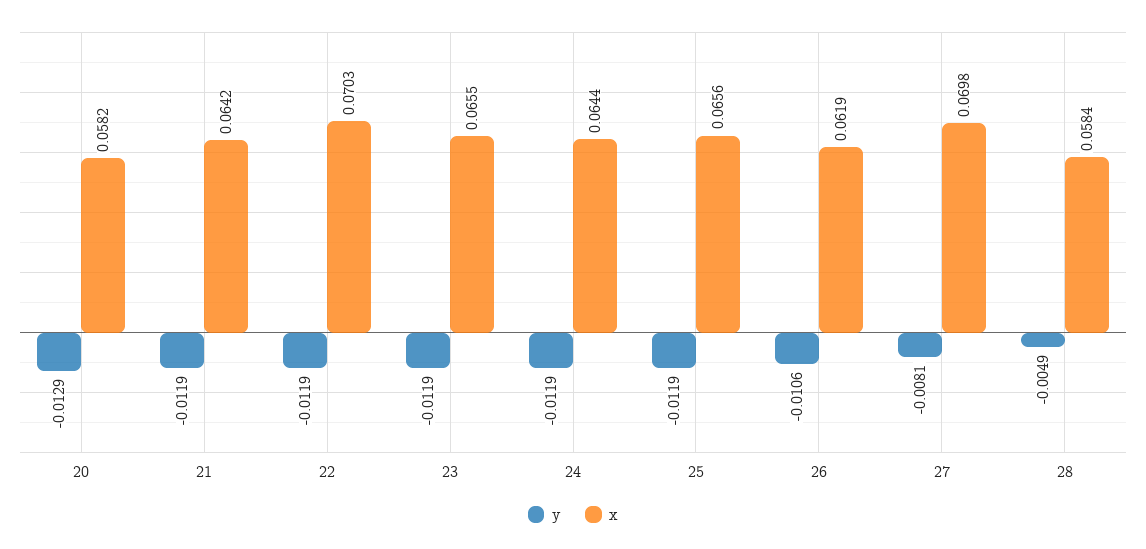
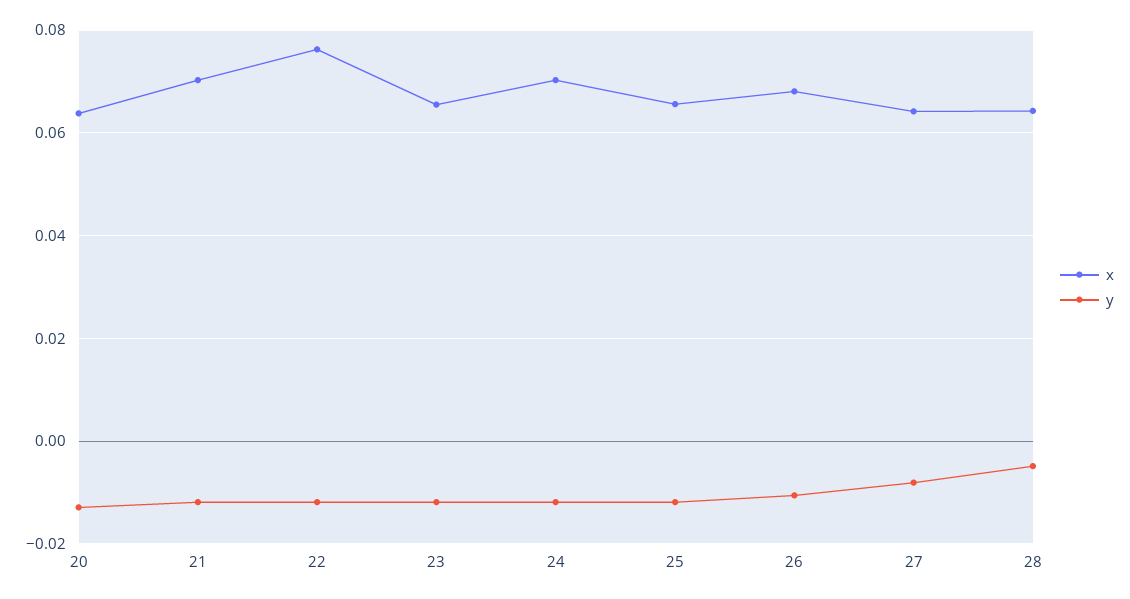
  {
    "y": {
      "20": -0.0129,
      "21": -0.0119,
      "22": -0.0119,
      "23": -0.0119,
      "24": -0.0119,
      "25": -0.0119,
      "26": -0.0106,
      "27": -0.0081,
      "28": -0.0049
    },
    "x": {
-     "20": 0.0582,
+     "20": 0.064,
-     "21": 0.0642,
+     "21": 0.07,
-     "22": 0.0703,
+     "22": 0.076,
      "23": 0.0655,
-     "24": 0.0644,
+     "24": 0.07,
      "25": 0.0656,
-     "26": 0.0619,
+     "26": 0.068,
-     "27": 0.0698,
+     "27": 0.064,
-     "28": 0.0584
+     "28": 0.064
    }
  }

